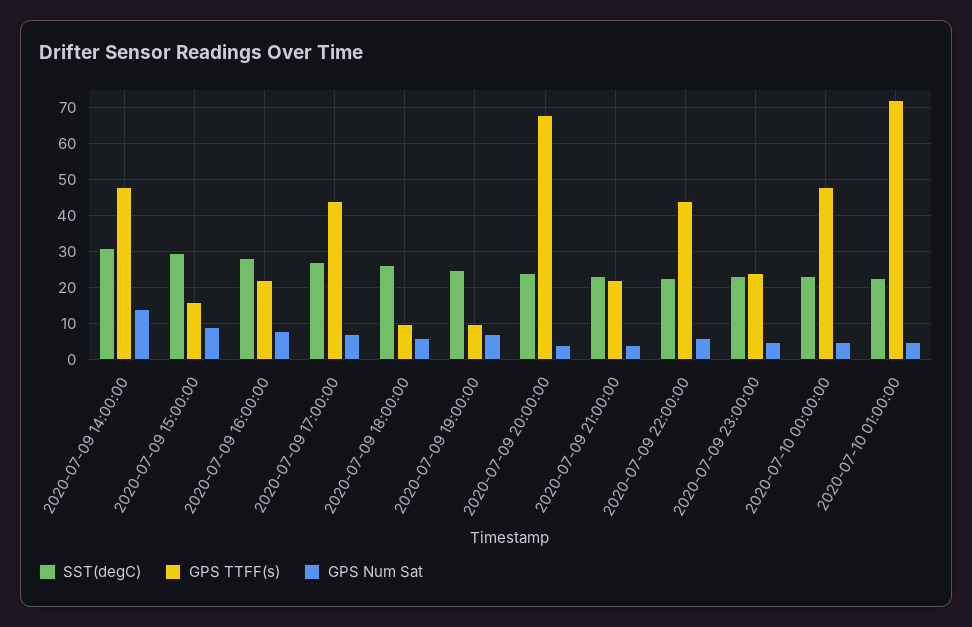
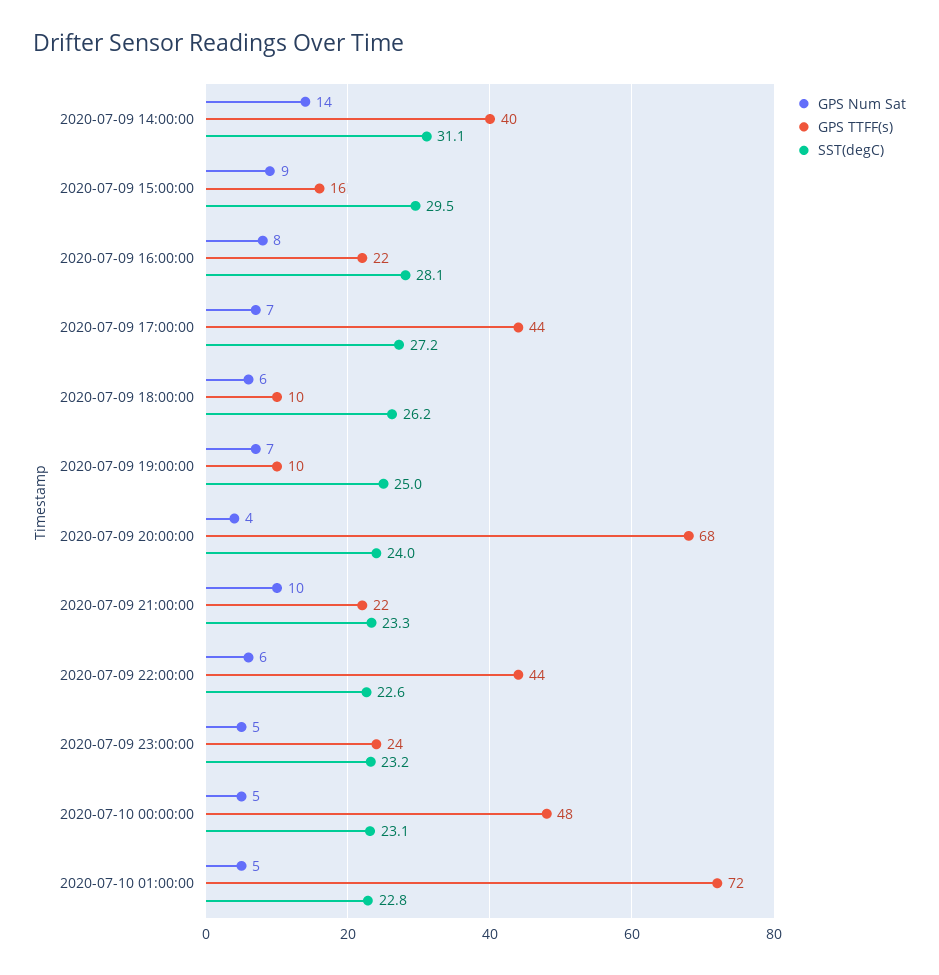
  {
    "SST(degC)": {
      "2020-07-09 14:00:00": 31.1,
      "2020-07-09 15:00:00": 29.5,
      "2020-07-09 16:00:00": 28.1,
      "2020-07-09 17:00:00": 27.2,
      "2020-07-09 18:00:00": 26.2,
      "2020-07-09 19:00:00": 25,
      "2020-07-09 20:00:00": 24,
      "2020-07-09 21:00:00": 23.3,
      "2020-07-09 22:00:00": 22.6,
      "2020-07-09 23:00:00": 23.2,
      "2020-07-10 00:00:00": 23.1,
      "2020-07-10 01:00:00": 22.8
    },
    "GPS TTFF(s)": {
-     "2020-07-09 14:00:00": 48,
+     "2020-07-09 14:00:00": 40,
      "2020-07-09 15:00:00": 16,
      "2020-07-09 16:00:00": 22,
      "2020-07-09 17:00:00": 44,
      "2020-07-09 18:00:00": 10,
      "2020-07-09 19:00:00": 10,
      "2020-07-09 20:00:00": 68,
      "2020-07-09 21:00:00": 22,
      "2020-07-09 22:00:00": 44,
      "2020-07-09 23:00:00": 24,
      "2020-07-10 00:00:00": 48,
      "2020-07-10 01:00:00": 72
    },
    "GPS Num Sat": {
      "2020-07-09 14:00:00": 14,
      "2020-07-09 15:00:00": 9,
      "2020-07-09 16:00:00": 8,
      "2020-07-09 17:00:00": 7,
      "2020-07-09 18:00:00": 6,
      "2020-07-09 19:00:00": 7,
      "2020-07-09 20:00:00": 4,
-     "2020-07-09 21:00:00": 4,
+     "2020-07-09 21:00:00": 10,
      "2020-07-09 22:00:00": 6,
      "2020-07-09 23:00:00": 5,
      "2020-07-10 00:00:00": 5,
      "2020-07-10 01:00:00": 5
    }
  }

